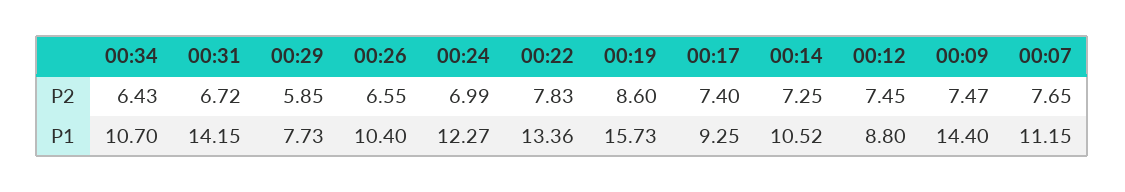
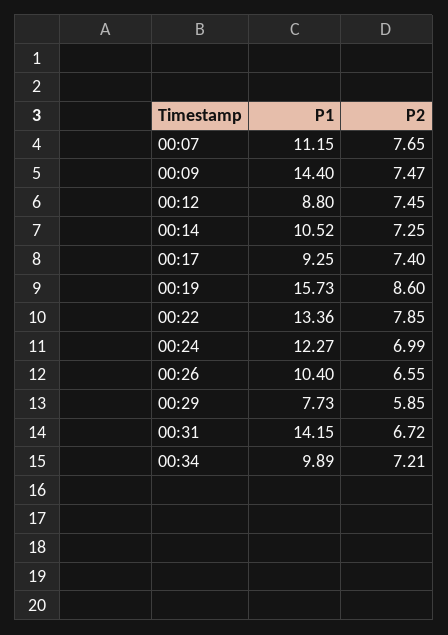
  {
    "00:34": {
-     "P2": 6.43,
+     "P2": 7.21,
-     "P1": 10.7
+     "P1": 9.89
    },
    "00:31": {
      "P2": 6.72,
      "P1": 14.15
    },
    "00:29": {
      "P2": 5.85,
      "P1": 7.73
    },
    "00:26": {
      "P2": 6.55,
      "P1": 10.4
    },
    "00:24": {
      "P2": 6.99,
      "P1": 12.27
    },
    "00:22": {
-     "P2": 7.83,
+     "P2": 7.85,
      "P1": 13.36
    },
    "00:19": {
      "P2": 8.6,
      "P1": 15.73
    },
    "00:17": {
      "P2": 7.4,
      "P1": 9.25
    },
    "00:14": {
      "P2": 7.25,
      "P1": 10.52
    },
    "00:12": {
      "P2": 7.45,
      "P1": 8.8
    },
    "00:09": {
      "P2": 7.47,
      "P1": 14.4
    },
    "00:07": {
      "P2": 7.65,
      "P1": 11.15
    }
  }

